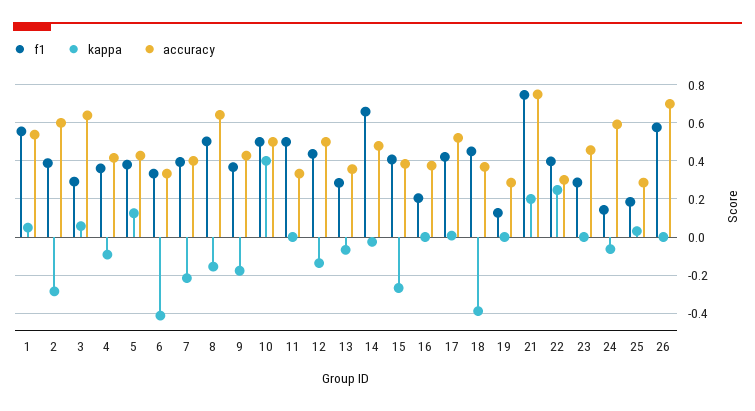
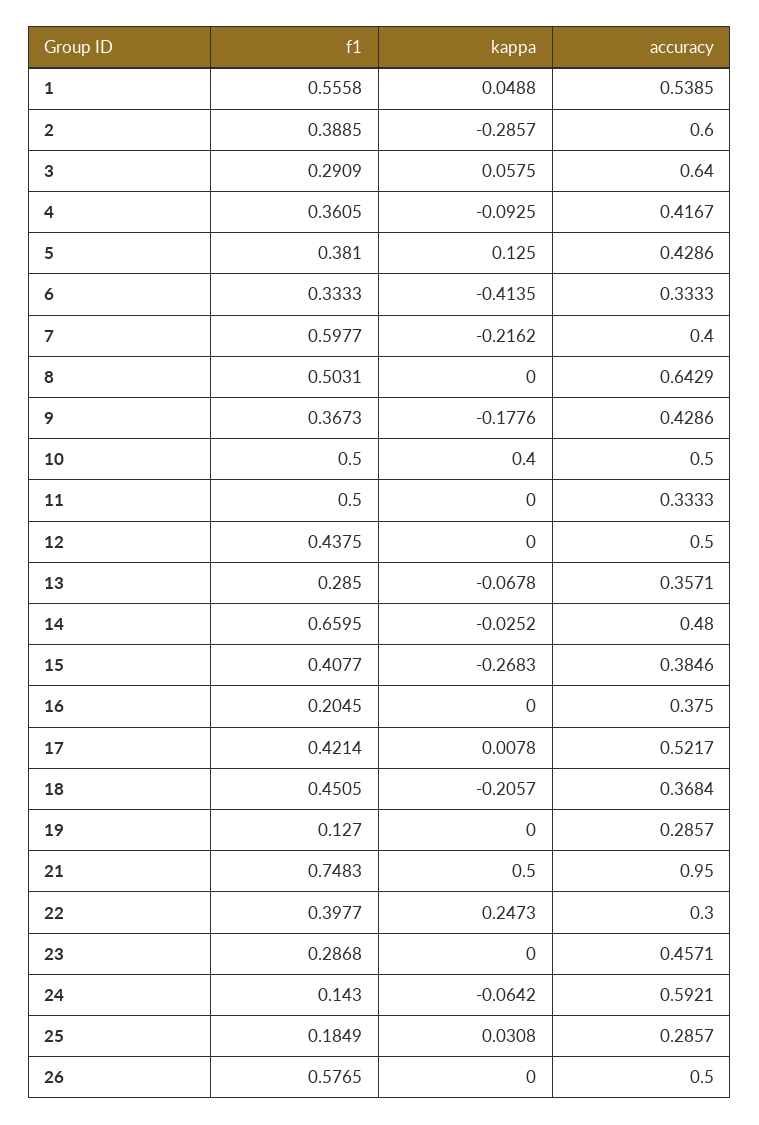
  {
    "f1": {
      "1": 0.5558,
      "2": 0.3885,
      "3": 0.2909,
      "4": 0.3605,
      "5": 0.381,
      "6": 0.3333,
-     "7": 0.4,
+     "7": 0.5977,
      "8": 0.5031,
      "9": 0.3673,
      "10": 0.5,
      "11": 0.5,
      "12": 0.4375,
      "13": 0.285,
      "14": 0.6595,
      "15": 0.4077,
      "16": 0.2045,
      "17": 0.4214,
      "18": 0.4505,
      "19": 0.127,
      "21": 0.7483,
      "22": 0.3977,
      "23": 0.2868,
      "24": 0.143,
      "25": 0.1849,
      "26": 0.5765
    },
    "kappa": {
      "1": 0.0488,
      "2": -0.2857,
      "3": 0.0575,
      "4": -0.0925,
      "5": 0.125,
      "6": -0.4135,
      "7": -0.2162,
-     "8": -0.15,
+     "8": 0,
      "9": -0.1776,
      "10": 0.4,
      "11": 0,
-     "12": -0.15,
+     "12": 0,
      "13": -0.0678,
      "14": -0.0252,
      "15": -0.2683,
      "16": 0,
      "17": 0.0078,
-     "18": -0.4,
+     "18": -0.2057,
      "19": 0,
-     "21": 0.2,
+     "21": 0.5,
      "22": 0.2473,
      "23": 0,
      "24": -0.0642,
      "25": 0.0308,
      "26": 0
    },
    "accuracy": {
      "1": 0.5385,
      "2": 0.6,
      "3": 0.64,
      "4": 0.4167,
      "5": 0.4286,
      "6": 0.3333,
      "7": 0.4,
      "8": 0.6429,
      "9": 0.4286,
      "10": 0.5,
      "11": 0.3333,
      "12": 0.5,
      "13": 0.3571,
      "14": 0.48,
      "15": 0.3846,
      "16": 0.375,
      "17": 0.5217,
      "18": 0.3684,
      "19": 0.2857,
-     "21": 0.75,
+     "21": 0.95,
      "22": 0.3,
      "23": 0.4571,
      "24": 0.5921,
      "25": 0.2857,
-     "26": 0.7
+     "26": 0.5
    }
  }

